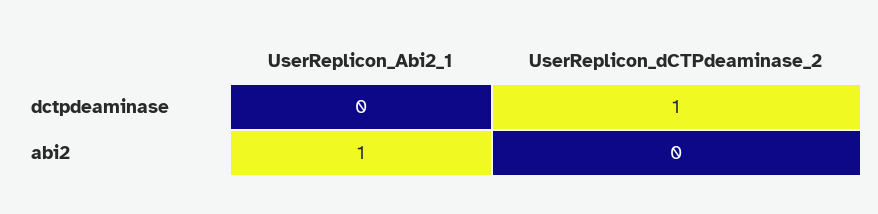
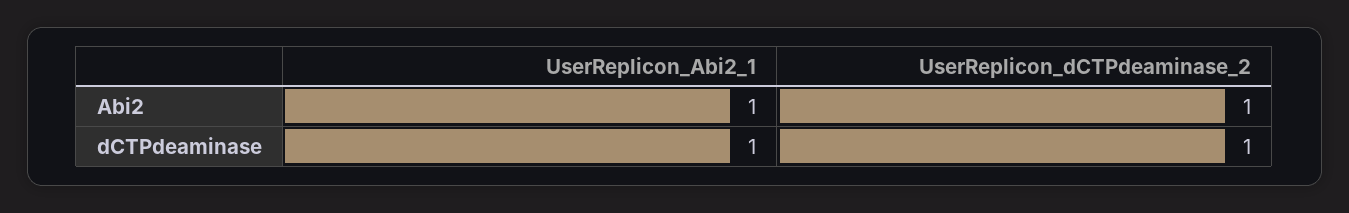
  {
    "UserReplicon_Abi2_1": {
-     "dctpdeaminase": 0,
+     "dctpdeaminase": 1,
      "abi2": 1
    },
    "UserReplicon_dCTPdeaminase_2": {
      "dctpdeaminase": 1,
-     "abi2": 0
+     "abi2": 1
    }
  }

